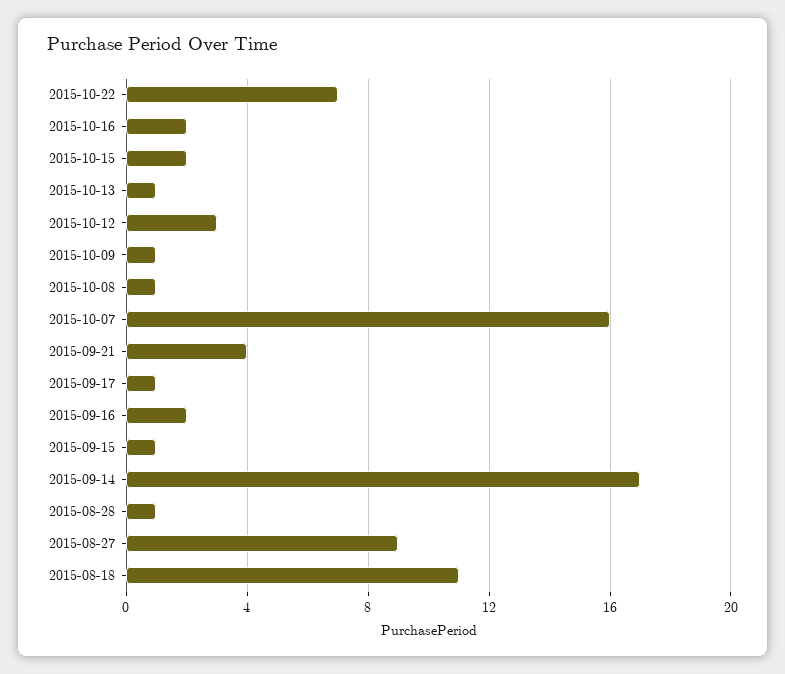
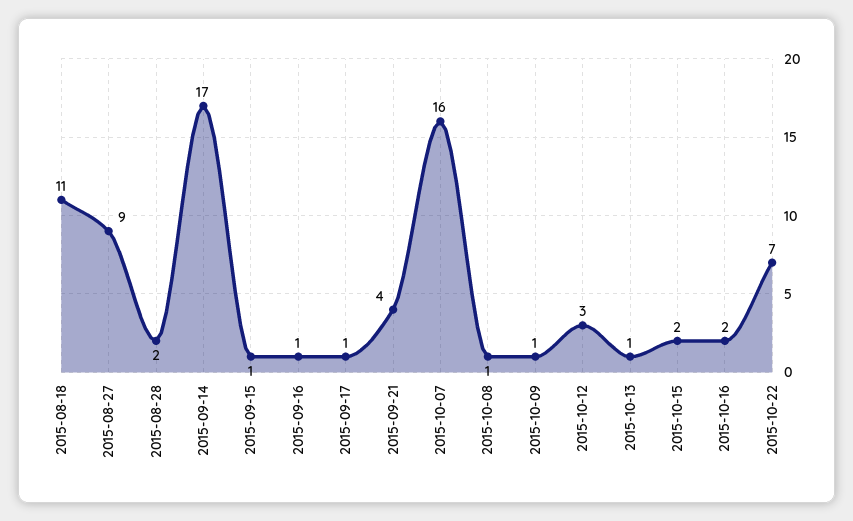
  {
    "2015-10-22": 7,
    "2015-10-16": 2,
    "2015-10-15": 2,
    "2015-10-13": 1,
    "2015-10-12": 3,
    "2015-10-09": 1,
    "2015-10-08": 1,
    "2015-10-07": 16,
    "2015-09-21": 4,
    "2015-09-17": 1,
-   "2015-09-16": 2,
+   "2015-09-16": 1,
    "2015-09-15": 1,
    "2015-09-14": 17,
-   "2015-08-28": 1,
+   "2015-08-28": 2,
    "2015-08-27": 9,
    "2015-08-18": 11
  }

